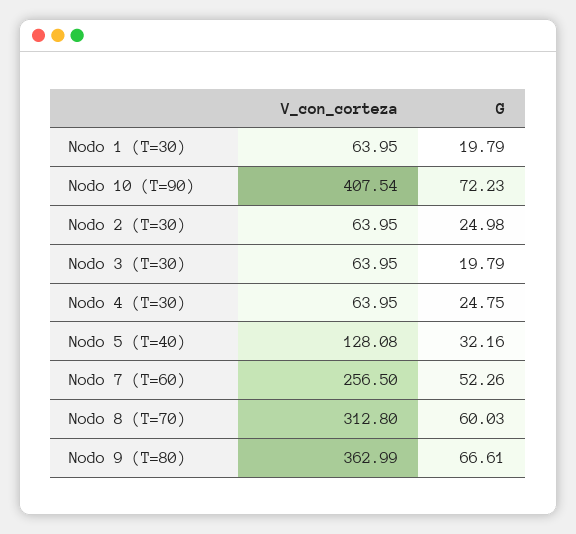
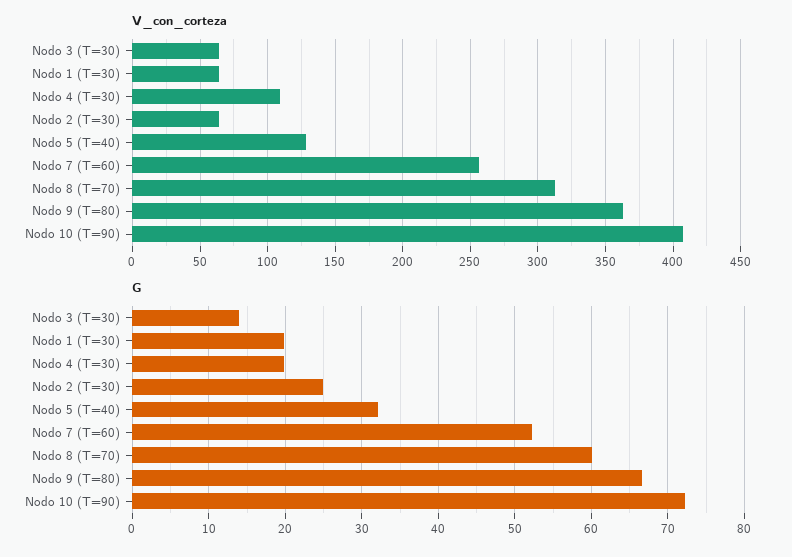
  {
    "V_con_corteza": {
      "Nodo 1 (T=30)": 63.95,
      "Nodo 10 (T=90)": 407.54,
      "Nodo 2 (T=30)": 63.95,
      "Nodo 3 (T=30)": 63.95,
-     "Nodo 4 (T=30)": 63.95,
+     "Nodo 4 (T=30)": 110,
      "Nodo 5 (T=40)": 128.08,
      "Nodo 7 (T=60)": 256.5,
      "Nodo 8 (T=70)": 312.8,
      "Nodo 9 (T=80)": 362.99
    },
    "G": {
      "Nodo 1 (T=30)": 19.79,
      "Nodo 10 (T=90)": 72.23,
      "Nodo 2 (T=30)": 24.98,
-     "Nodo 3 (T=30)": 19.79,
+     "Nodo 3 (T=30)": 14,
-     "Nodo 4 (T=30)": 24.75,
+     "Nodo 4 (T=30)": 20,
      "Nodo 5 (T=40)": 32.16,
      "Nodo 7 (T=60)": 52.26,
      "Nodo 8 (T=70)": 60.03,
      "Nodo 9 (T=80)": 66.61
    }
  }

